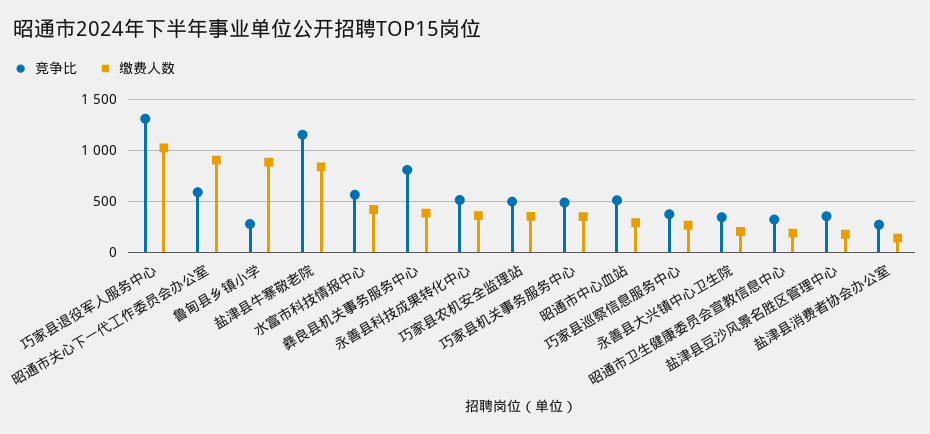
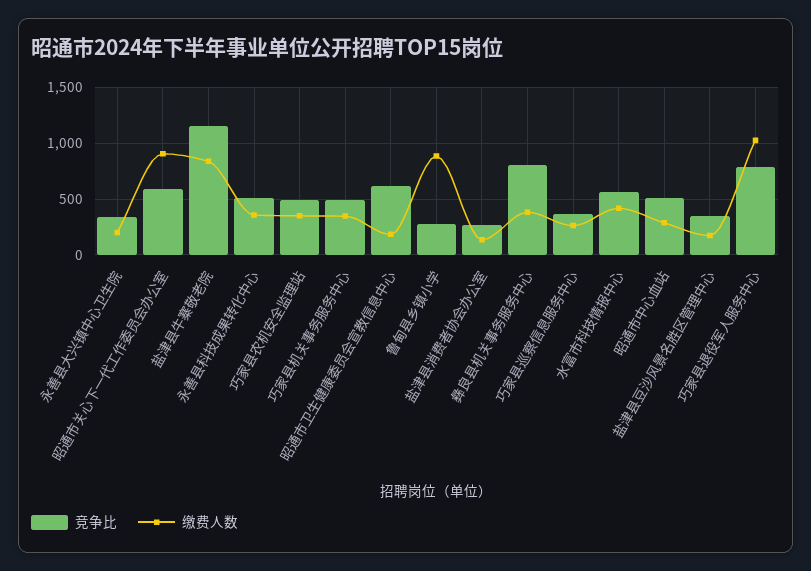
  {
    "竞争比": {
-     "巧家县退役军人服务中心": 1300,
+     "巧家县退役军人服务中心": 800,
      "昭通市关心下一代工作委员会办公室": 600,
      "鲁甸县乡镇小学": 300,
      "盐津县牛寨敬老院": 1200,
      "水富市科技情报中心": 600,
      "彝良县机关事务服务中心": 800,
      "永善县科技成果转化中心": 500,
      "巧家县农机安全监理站": 500,
      "巧家县机关事务服务中心": 500,
      "昭通市中心血站": 500,
      "巧家县巡察信息服务中心": 400,
      "永善县大兴镇中心卫生院": 300,
-     "昭通市卫生健康委员会宣教信息中心": 300,
+     "昭通市卫生健康委员会宣教信息中心": 600,
      "盐津县豆沙风景名胜区管理中心": 400,
      "盐津县消费者协会办公室": 300
    },
    "缴费人数": {
      "巧家县退役军人服务中心": 1000,
      "昭通市关心下一代工作委员会办公室": 900,
      "鲁甸县乡镇小学": 900,
      "盐津县牛寨敬老院": 800,
      "水富市科技情报中心": 400,
      "彝良县机关事务服务中心": 400,
      "永善县科技成果转化中心": 400,
      "巧家县农机安全监理站": 400,
      "巧家县机关事务服务中心": 300,
      "昭通市中心血站": 300,
      "巧家县巡察信息服务中心": 300,
      "永善县大兴镇中心卫生院": 200,
      "昭通市卫生健康委员会宣教信息中心": 200,
      "盐津县豆沙风景名胜区管理中心": 200,
      "盐津县消费者协会办公室": 100
    }
  }

